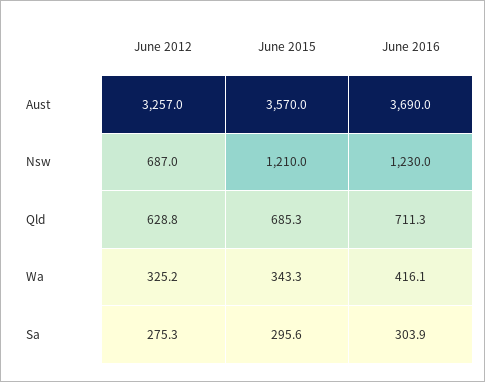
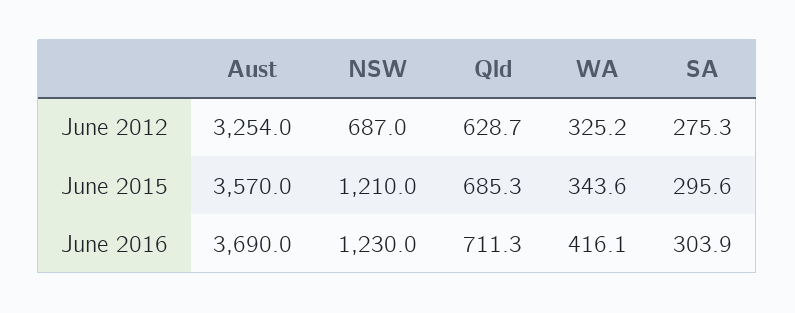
  {
    "June 2012": {
-     "Aust": 3257,
+     "Aust": 3254,
      "Nsw": 687,
-     "Qld": 628.8,
+     "Qld": 628.7,
      "Wa": 325.2,
      "Sa": 275.3
    },
    "June 2015": {
      "Aust": 3570,
      "Nsw": 1210,
      "Qld": 685.3,
-     "Wa": 343.3,
+     "Wa": 343.6,
      "Sa": 295.6
    },
    "June 2016": {
      "Aust": 3690,
      "Nsw": 1230,
      "Qld": 711.3,
      "Wa": 416.1,
      "Sa": 303.9
    }
  }

